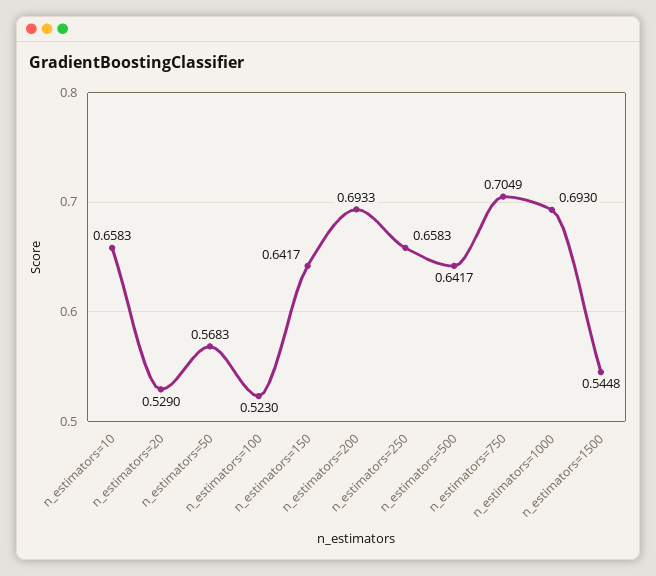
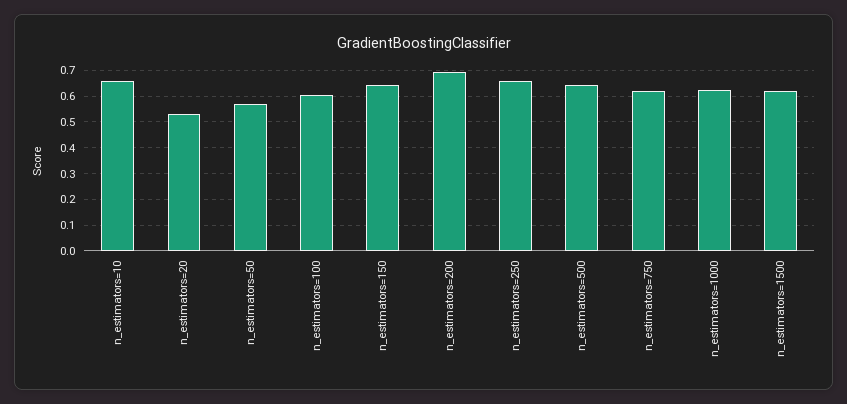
  {
    "n_estimators=10": 0.6583,
    "n_estimators=20": 0.529,
    "n_estimators=50": 0.5683,
-   "n_estimators=100": 0.523,
+   "n_estimators=100": 0.6,
    "n_estimators=150": 0.6417,
    "n_estimators=200": 0.6933,
    "n_estimators=250": 0.6583,
    "n_estimators=500": 0.6417,
-   "n_estimators=750": 0.7049,
+   "n_estimators=750": 0.625,
-   "n_estimators=1000": 0.693,
+   "n_estimators=1000": 0.625,
-   "n_estimators=1500": 0.5448
+   "n_estimators=1500": 0.625
  }

